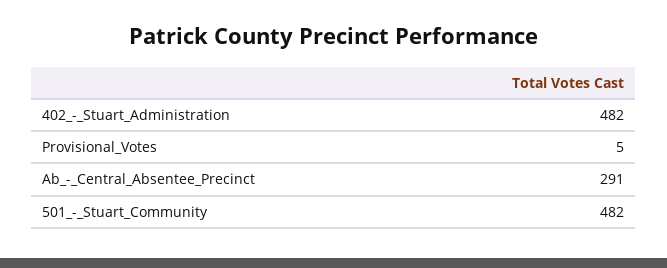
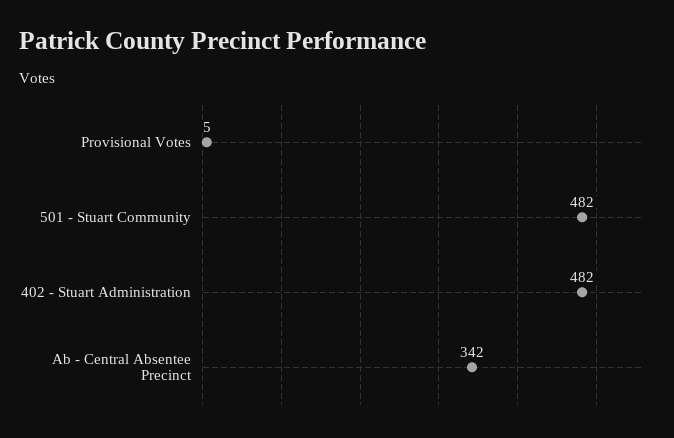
  {
    "402_-_Stuart_Administration": 482,
    "Provisional_Votes": 5,
-   "Ab_-_Central_Absentee_Precinct": 291,
+   "Ab_-_Central_Absentee_Precinct": 342,
    "501_-_Stuart_Community": 482
  }

